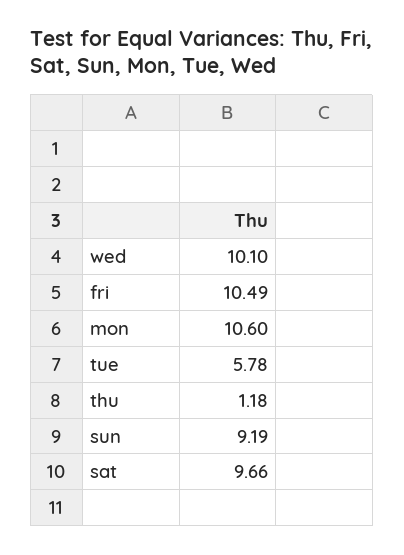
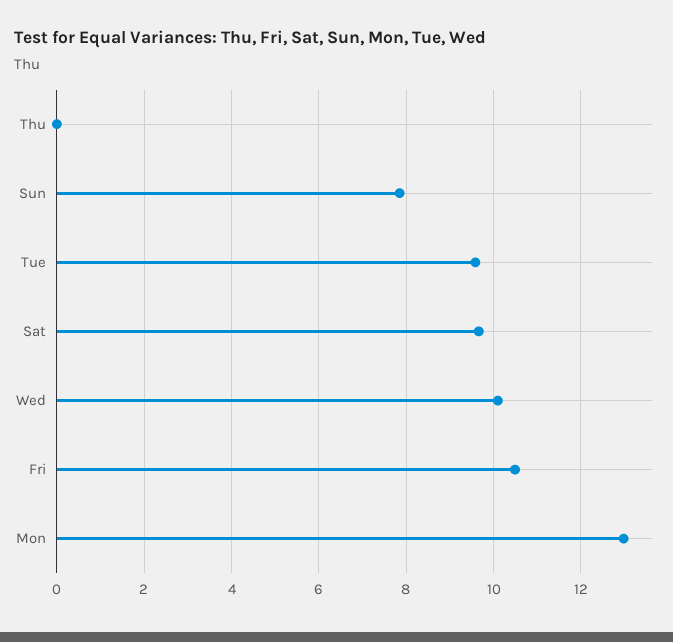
  {
    "wed": 10.1,
    "fri": 10.49,
-   "mon": 10.6,
+   "mon": 13,
-   "tue": 5.78,
+   "tue": 9.6,
-   "thu": 1.18,
+   "thu": 0,
-   "sun": 9.19,
+   "sun": 7.8,
    "sat": 9.66
  }

